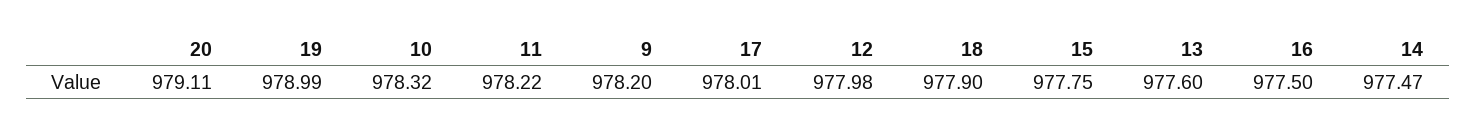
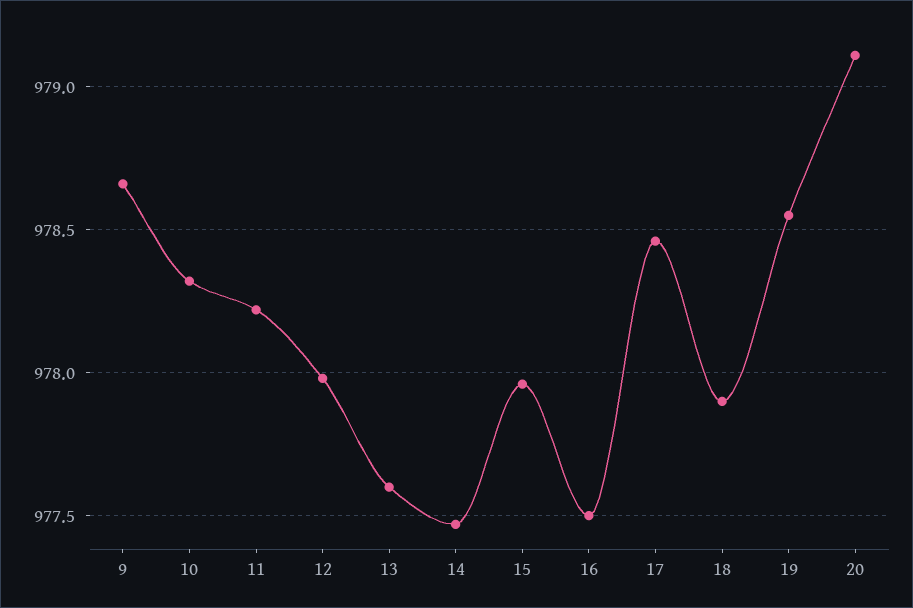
  {
    "20": 979.11,
-   "19": 978.99,
+   "19": 978.55,
    "10": 978.32,
    "11": 978.22,
-   "9": 978.2,
+   "9": 978.65,
-   "17": 978.01,
+   "17": 978.45,
    "12": 977.98,
    "18": 977.9,
-   "15": 977.75,
+   "15": 977.95,
    "13": 977.6,
    "16": 977.5,
    "14": 977.47
  }

